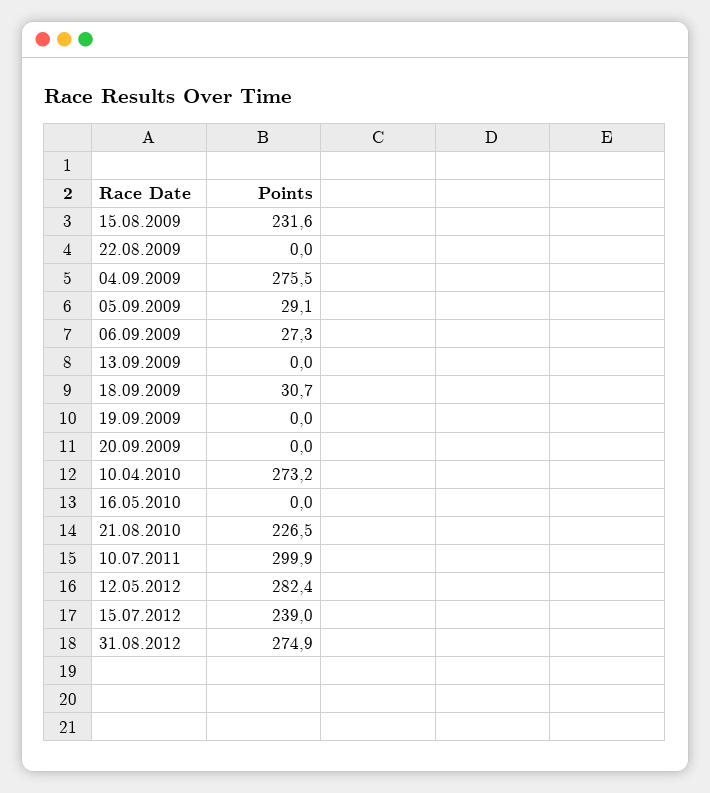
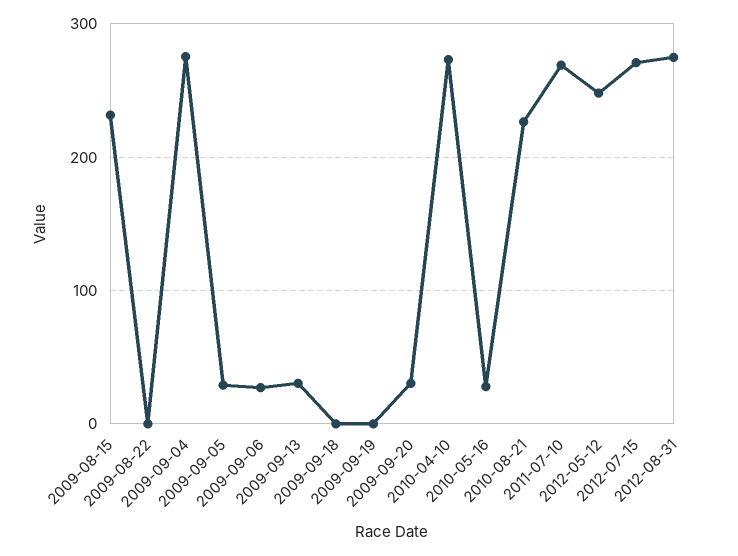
  {
    "15.08.2009": 231.6,
    "22.08.2009": 0,
    "04.09.2009": 275.5,
    "05.09.2009": 29.1,
    "06.09.2009": 27.3,
-   "13.09.2009": 0,
+   "13.09.2009": 30,
-   "18.09.2009": 30.7,
+   "18.09.2009": 0,
    "19.09.2009": 0,
-   "20.09.2009": 0,
+   "20.09.2009": 30,
    "10.04.2010": 273.2,
-   "16.05.2010": 0,
+   "16.05.2010": 30,
    "21.08.2010": 226.5,
-   "10.07.2011": 299.9,
+   "10.07.2011": 270,
-   "12.05.2012": 282.4,
+   "12.05.2012": 250,
-   "15.07.2012": 239,
+   "15.07.2012": 270,
    "31.08.2012": 274.9
  }

